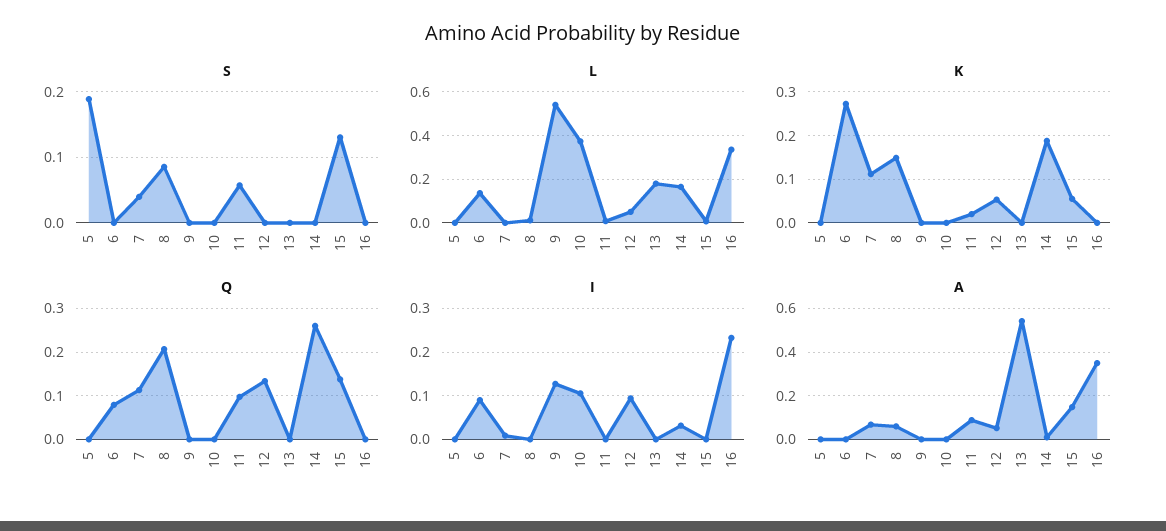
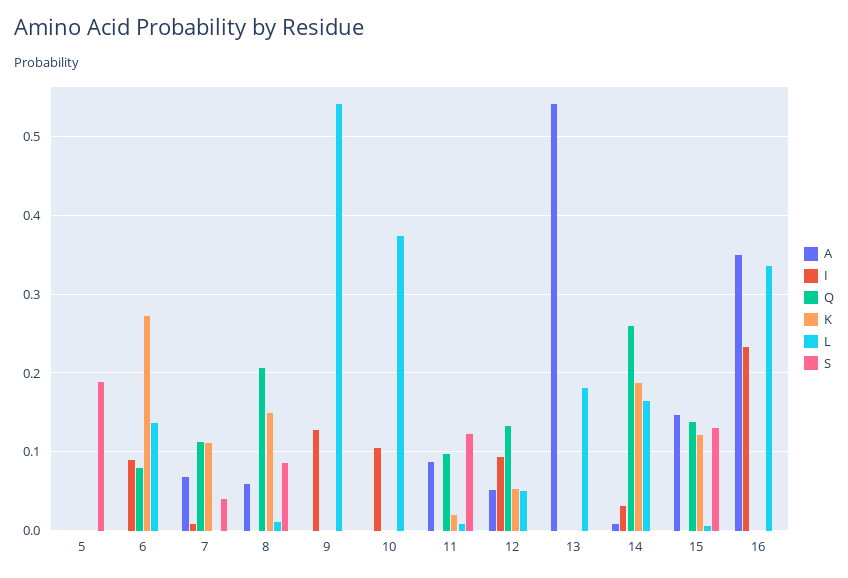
  {
    "S": {
      "5": 0.19,
      "6": 0,
      "7": 0.04,
      "8": 0.09,
      "9": 0,
      "10": 0,
-     "11": 0.06,
+     "11": 0.12,
      "12": 0,
      "13": 0,
      "14": 0,
      "15": 0.13,
      "16": 0
    },
    "L": {
      "5": 0,
      "6": 0.14,
      "7": 0,
      "8": 0.01,
      "9": 0.54,
      "10": 0.37,
      "11": 0.01,
      "12": 0.05,
      "13": 0.18,
      "14": 0.16,
      "15": 0.01,
      "16": 0.34
    },
    "K": {
      "5": 0,
      "6": 0.27,
      "7": 0.11,
      "8": 0.15,
      "9": 0,
      "10": 0,
      "11": 0.02,
      "12": 0.05,
      "13": 0,
      "14": 0.19,
-     "15": 0.06,
+     "15": 0.12,
      "16": 0
    },
    "Q": {
      "5": 0,
      "6": 0.08,
      "7": 0.11,
      "8": 0.21,
      "9": 0,
      "10": 0,
      "11": 0.1,
      "12": 0.13,
      "13": 0,
      "14": 0.26,
      "15": 0.14,
      "16": 0
    },
    "I": {
      "5": 0,
      "6": 0.09,
      "7": 0.01,
      "8": 0,
      "9": 0.13,
      "10": 0.11,
      "11": 0,
      "12": 0.09,
      "13": 0,
      "14": 0.03,
      "15": 0,
      "16": 0.23
    },
    "A": {
      "5": 0,
      "6": 0,
      "7": 0.07,
      "8": 0.06,
      "9": 0,
      "10": 0,
      "11": 0.09,
      "12": 0.05,
      "13": 0.54,
      "14": 0.01,
      "15": 0.15,
      "16": 0.35
    }
  }

